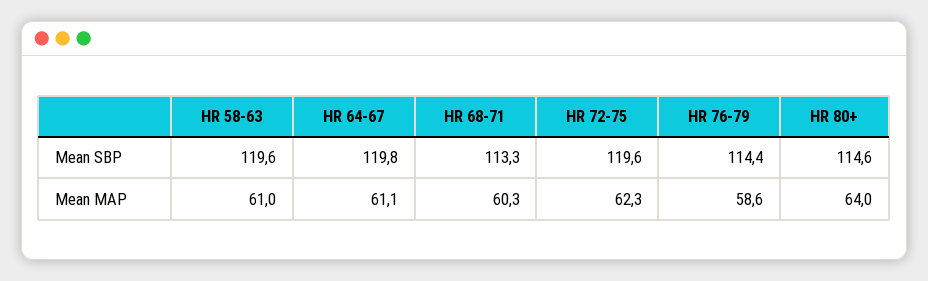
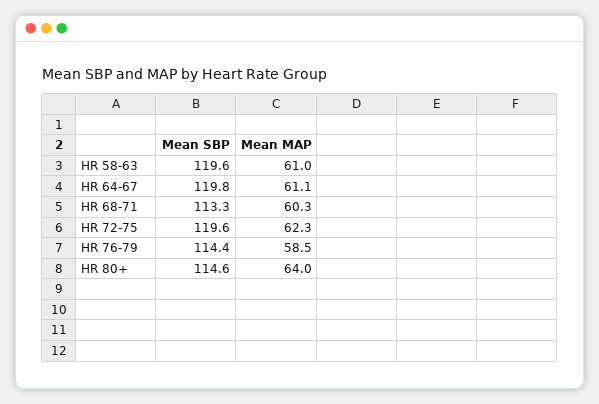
  {
    "HR 58-63": {
      "Mean SBP": 119.6,
      "Mean MAP": 61
    },
    "HR 64-67": {
      "Mean SBP": 119.8,
      "Mean MAP": 61.1
    },
    "HR 68-71": {
      "Mean SBP": 113.3,
      "Mean MAP": 60.3
    },
    "HR 72-75": {
      "Mean SBP": 119.6,
      "Mean MAP": 62.3
    },
    "HR 76-79": {
      "Mean SBP": 114.4,
-     "Mean MAP": 58.6
+     "Mean MAP": 58.5
    },
    "HR 80+": {
      "Mean SBP": 114.6,
      "Mean MAP": 64
    }
  }

